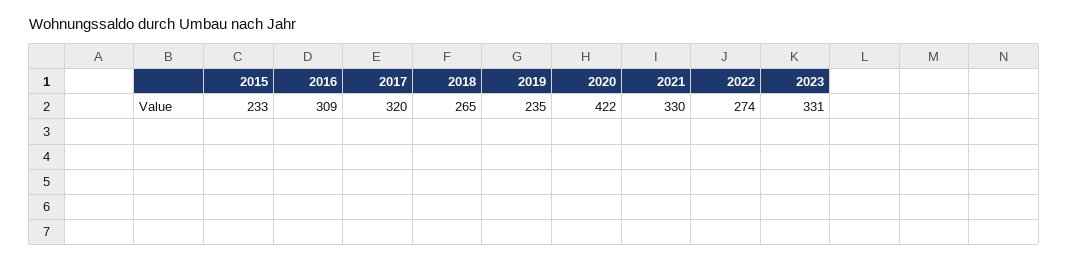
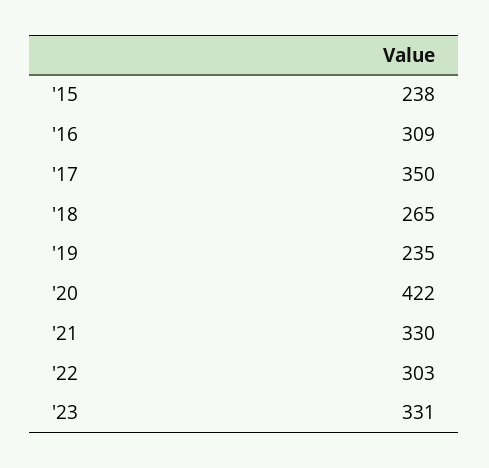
  {
-   "2015": 233,
+   "2015": 238,
    "2016": 309,
-   "2017": 320,
+   "2017": 350,
    "2018": 265,
    "2019": 235,
    "2020": 422,
    "2021": 330,
-   "2022": 274,
+   "2022": 303,
    "2023": 331
  }

